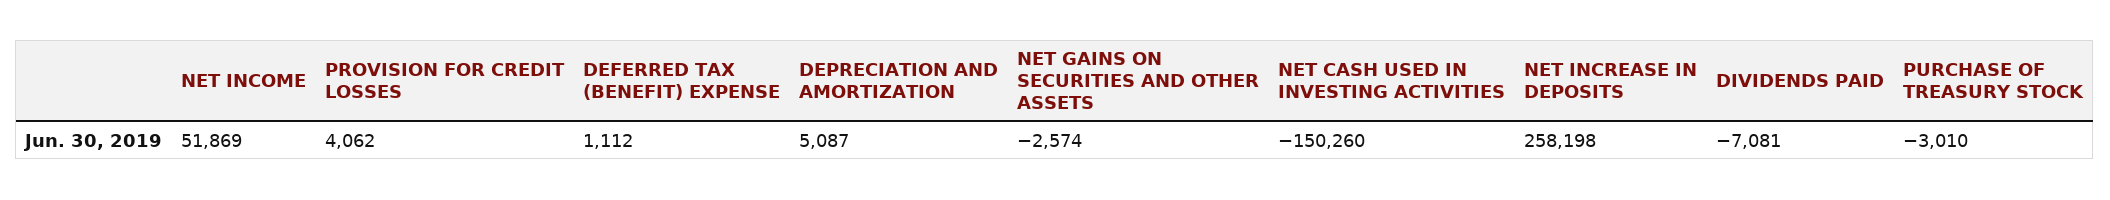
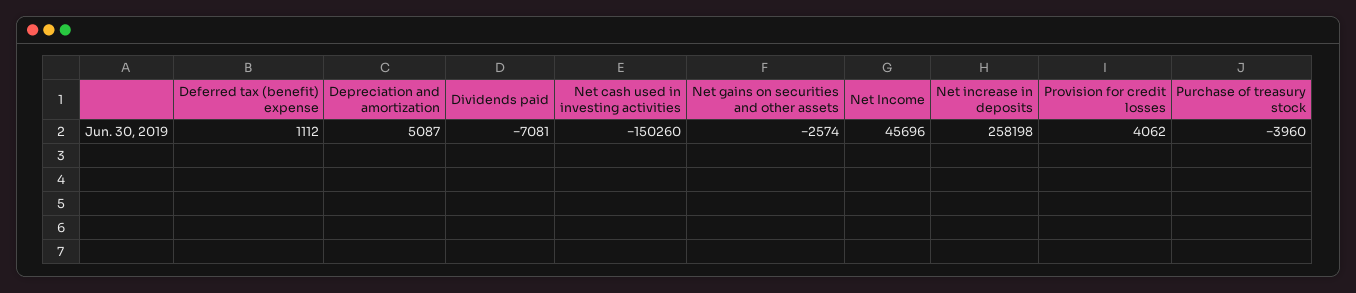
  {
-   "NET INCOME": 51869,
+   "NET INCOME": 45696,
    "PROVISION FOR CREDIT LOSSES": 4062,
    "DEFERRED TAX (BENEFIT) EXPENSE": 1112,
    "DEPRECIATION AND AMORTIZATION": 5087,
    "NET GAINS ON SECURITIES AND OTHER ASSETS": -2574,
    "NET CASH USED IN INVESTING ACTIVITIES": -150260,
    "NET INCREASE IN DEPOSITS": 258198,
    "DIVIDENDS PAID": -7081,
-   "PURCHASE OF TREASURY STOCK": -3010
+   "PURCHASE OF TREASURY STOCK": -3960
  }

